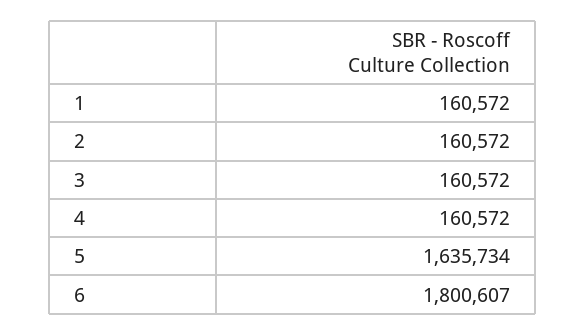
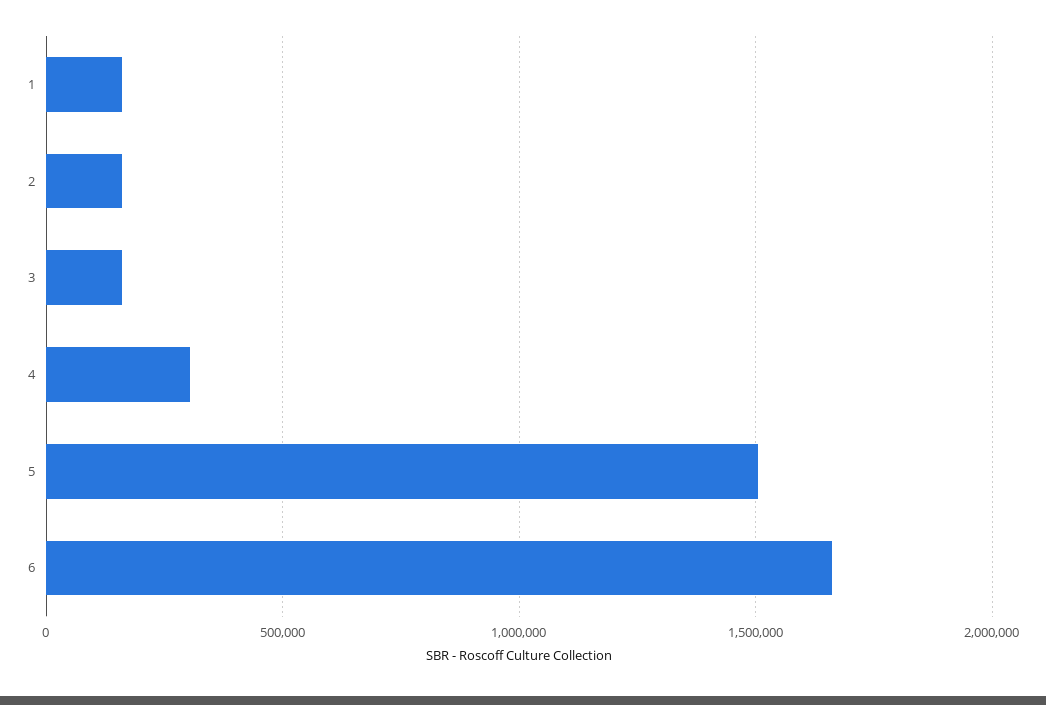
  {
    "1": 160572,
    "2": 160572,
    "3": 160572,
-   "4": 160572,
+   "4": 300000,
-   "5": 1635734,
+   "5": 1500000,
-   "6": 1800607
+   "6": 1650000
  }

